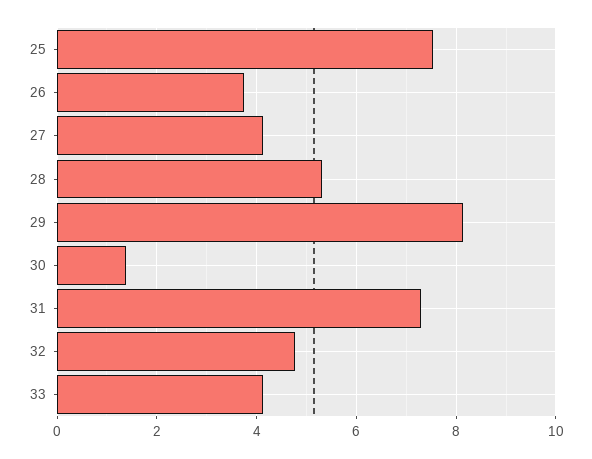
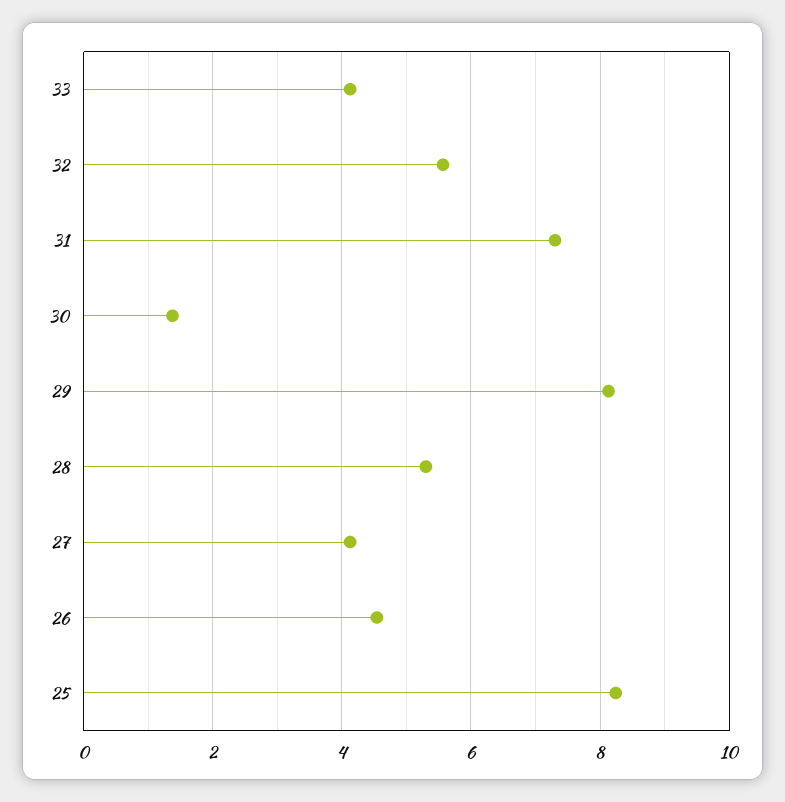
  {
-   "25": 7.6,
+   "25": 8.2,
-   "26": 3.8,
+   "26": 4.6,
    "27": 4.2,
    "28": 5.4,
    "29": 8.2,
    "30": 1.4,
    "31": 7.4,
-   "32": 4.8,
+   "32": 5.6,
    "33": 4.2
  }

